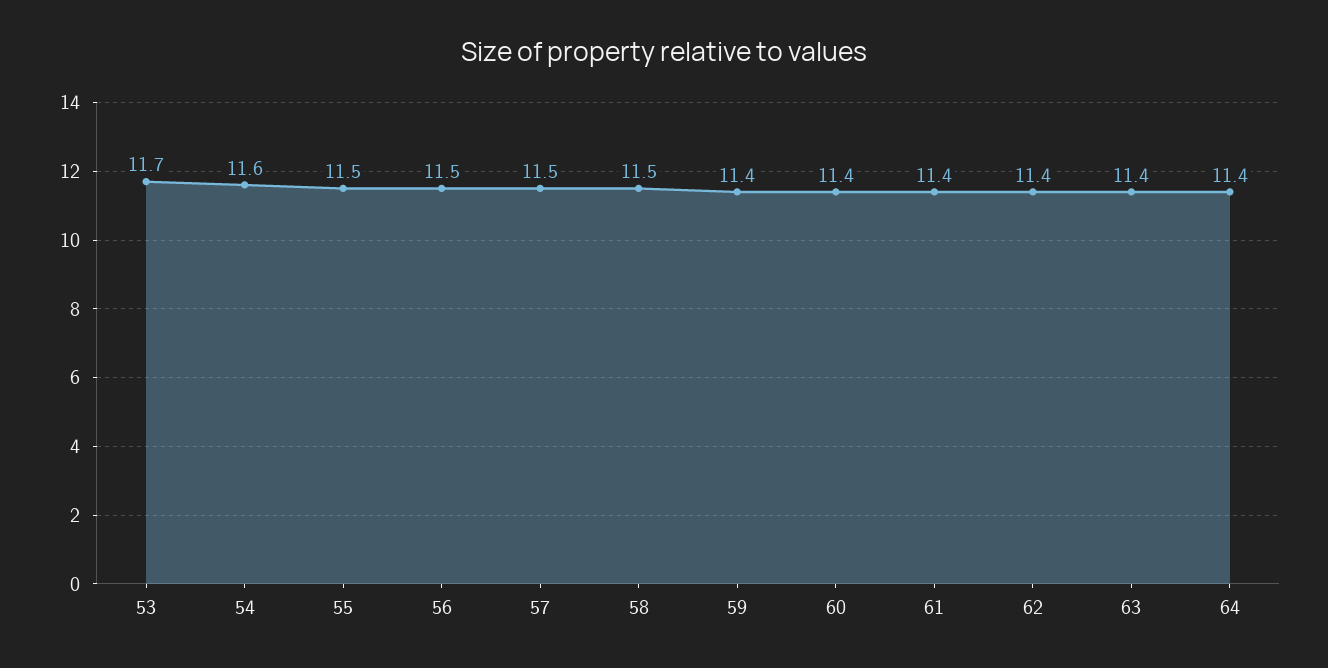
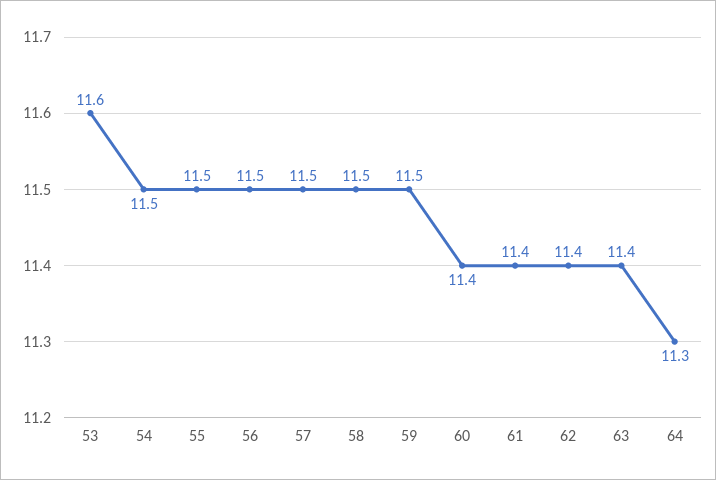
  {
-   "53": 11.7,
+   "53": 11.6,
-   "54": 11.6,
+   "54": 11.5,
    "55": 11.5,
    "56": 11.5,
    "57": 11.5,
    "58": 11.5,
-   "59": 11.4,
+   "59": 11.5,
    "60": 11.4,
    "61": 11.4,
    "62": 11.4,
    "63": 11.4,
-   "64": 11.4
+   "64": 11.3
  }

